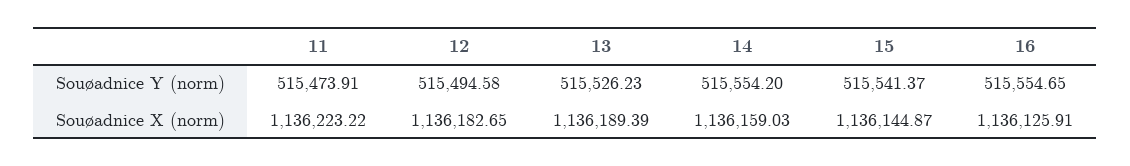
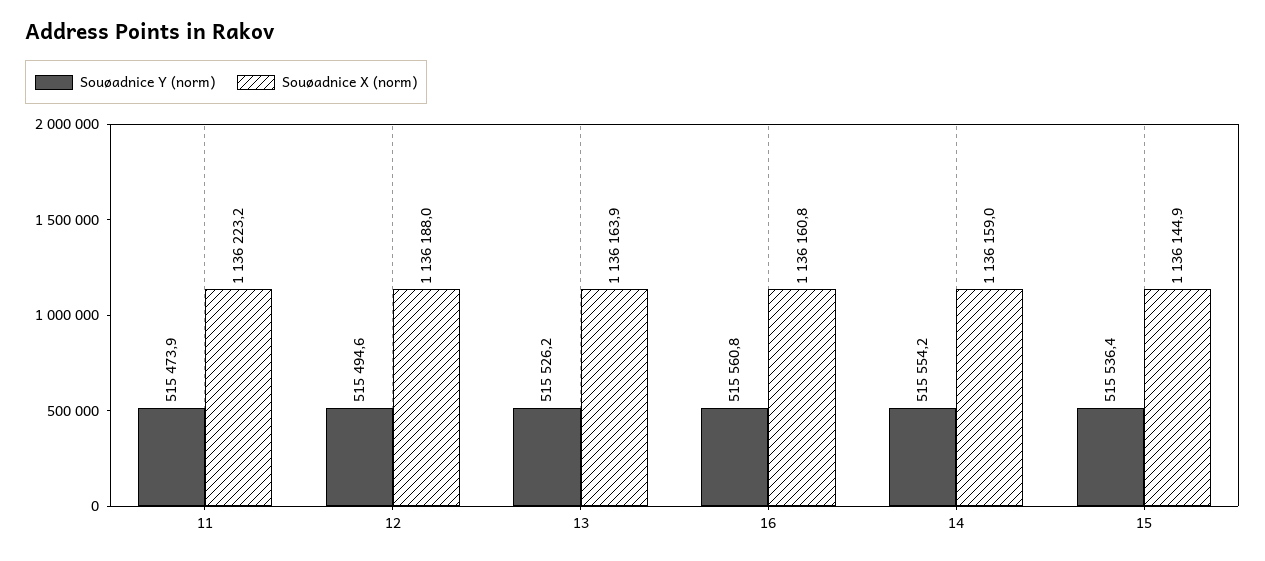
  {
    "Souøadnice Y (norm)": {
      "11": 515473.91,
      "12": 515494.58,
      "13": 515526.23,
      "14": 515554.2,
-     "15": 515541.37,
+     "15": 515536.4,
-     "16": 515554.65
+     "16": 515560.8
    },
    "Souøadnice X (norm)": {
      "11": 1136223.22,
-     "12": 1136182.65,
+     "12": 1136188,
-     "13": 1136189.39,
+     "13": 1136163.9,
      "14": 1136159.03,
      "15": 1136144.87,
-     "16": 1136125.91
+     "16": 1136160.8
    }
  }

